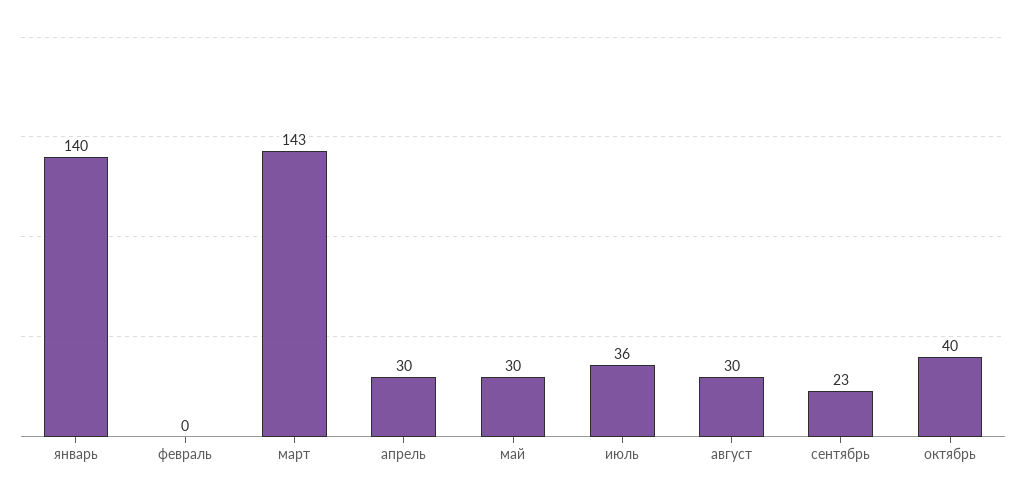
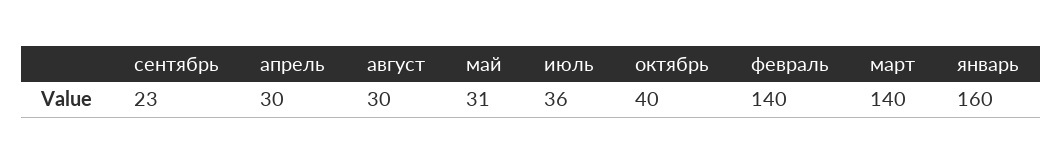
  {
-   "январь": 140,
+   "январь": 160,
-   "февраль": 0,
+   "февраль": 140,
-   "март": 143,
+   "март": 140,
    "апрель": 30,
-   "май": 30,
+   "май": 31,
    "июль": 36,
    "август": 30,
    "сентябрь": 23,
    "октябрь": 40
  }

